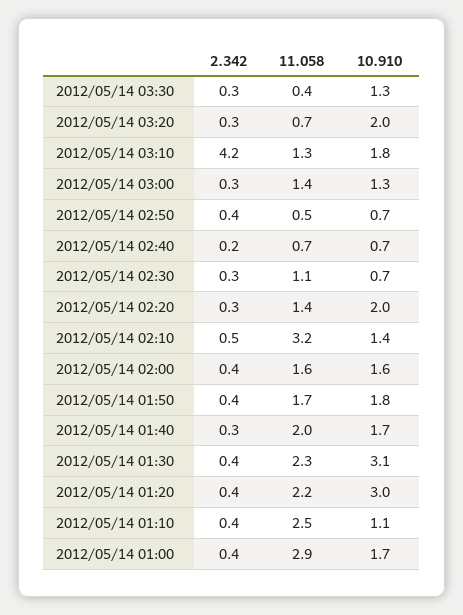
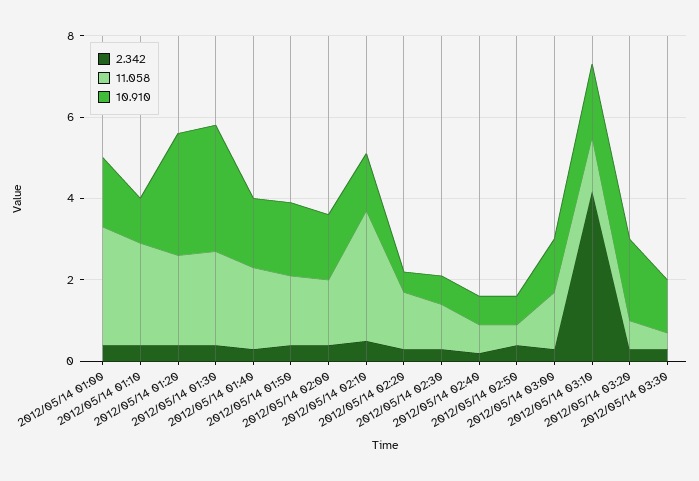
  {
    "2.342": {
      "2012/05/14 03:30": 0.3,
      "2012/05/14 03:20": 0.3,
      "2012/05/14 03:10": 4.2,
      "2012/05/14 03:00": 0.3,
      "2012/05/14 02:50": 0.4,
      "2012/05/14 02:40": 0.2,
      "2012/05/14 02:30": 0.3,
      "2012/05/14 02:20": 0.3,
      "2012/05/14 02:10": 0.5,
      "2012/05/14 02:00": 0.4,
      "2012/05/14 01:50": 0.4,
      "2012/05/14 01:40": 0.3,
      "2012/05/14 01:30": 0.4,
      "2012/05/14 01:20": 0.4,
      "2012/05/14 01:10": 0.4,
      "2012/05/14 01:00": 0.4
    },
    "11.058": {
      "2012/05/14 03:30": 0.4,
      "2012/05/14 03:20": 0.7,
      "2012/05/14 03:10": 1.3,
      "2012/05/14 03:00": 1.4,
      "2012/05/14 02:50": 0.5,
      "2012/05/14 02:40": 0.7,
      "2012/05/14 02:30": 1.1,
      "2012/05/14 02:20": 1.4,
      "2012/05/14 02:10": 3.2,
      "2012/05/14 02:00": 1.6,
      "2012/05/14 01:50": 1.7,
      "2012/05/14 01:40": 2,
      "2012/05/14 01:30": 2.3,
      "2012/05/14 01:20": 2.2,
      "2012/05/14 01:10": 2.5,
      "2012/05/14 01:00": 2.9
    },
    "10.910": {
      "2012/05/14 03:30": 1.3,
      "2012/05/14 03:20": 2,
      "2012/05/14 03:10": 1.8,
      "2012/05/14 03:00": 1.3,
      "2012/05/14 02:50": 0.7,
      "2012/05/14 02:40": 0.7,
      "2012/05/14 02:30": 0.7,
-     "2012/05/14 02:20": 2,
+     "2012/05/14 02:20": 0.5,
      "2012/05/14 02:10": 1.4,
      "2012/05/14 02:00": 1.6,
      "2012/05/14 01:50": 1.8,
      "2012/05/14 01:40": 1.7,
      "2012/05/14 01:30": 3.1,
      "2012/05/14 01:20": 3,
      "2012/05/14 01:10": 1.1,
      "2012/05/14 01:00": 1.7
    }
  }

